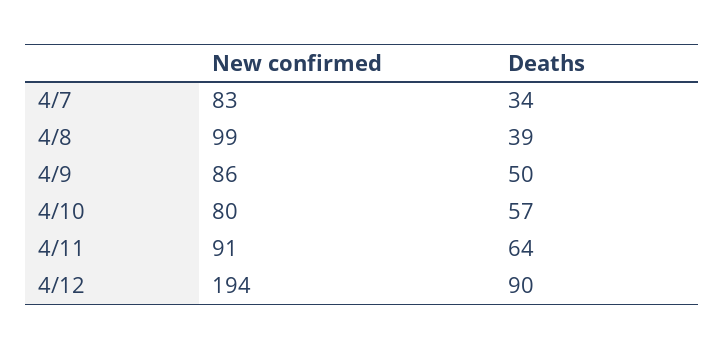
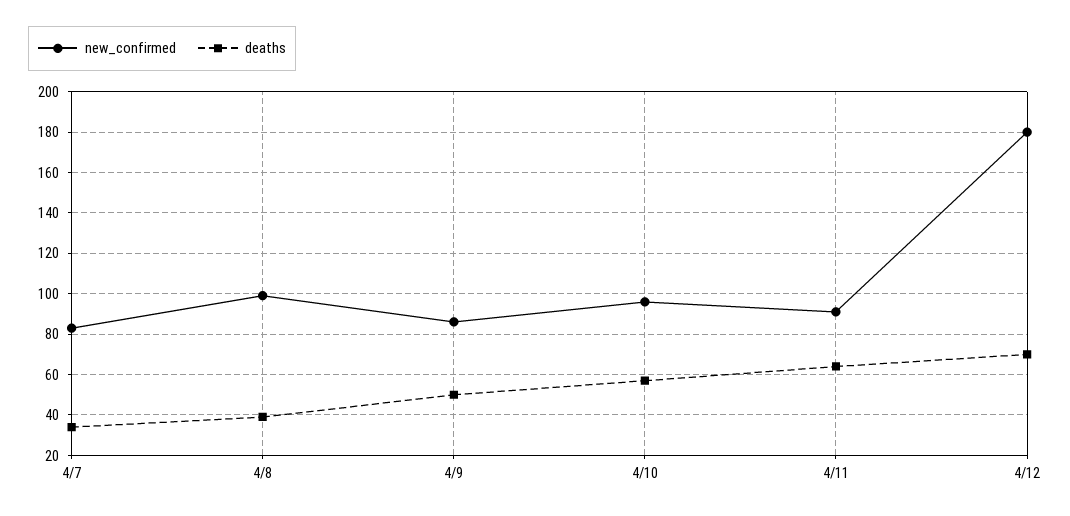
  {
    "New confirmed": {
      "4/7": 83,
      "4/8": 99,
      "4/9": 86,
-     "4/10": 80,
+     "4/10": 95,
      "4/11": 91,
-     "4/12": 194
+     "4/12": 180
    },
    "Deaths": {
      "4/7": 34,
      "4/8": 39,
      "4/9": 50,
      "4/10": 57,
      "4/11": 64,
-     "4/12": 90
+     "4/12": 70
    }
  }

